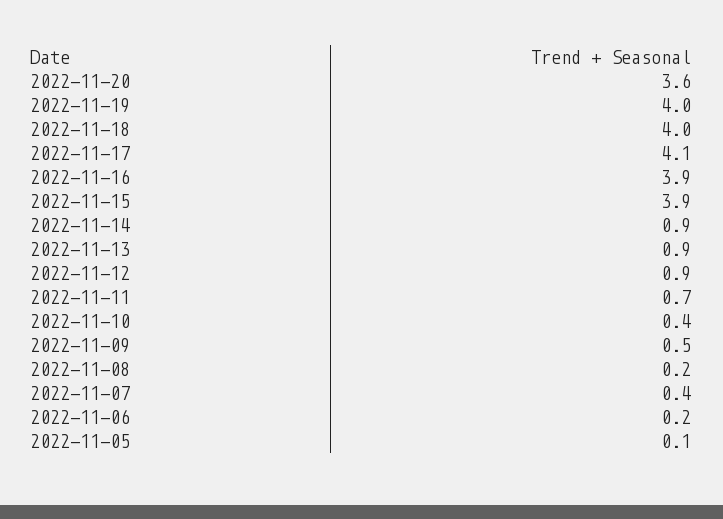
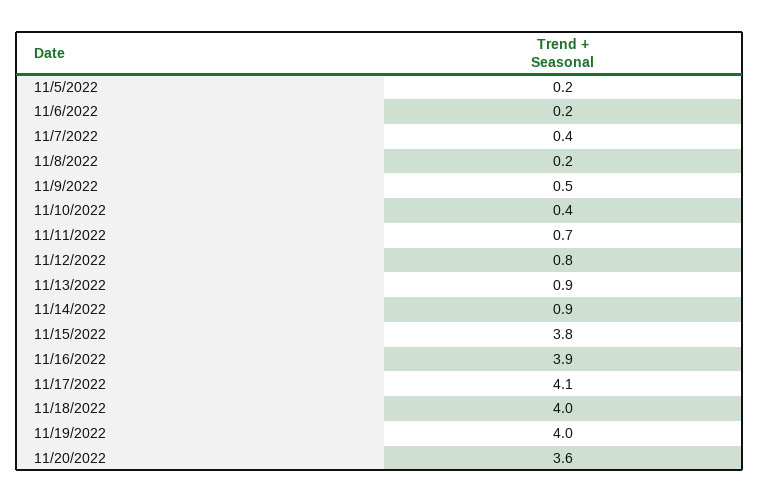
  {
    "2022-11-20": 3.6,
    "2022-11-19": 4,
    "2022-11-18": 4,
    "2022-11-17": 4.1,
    "2022-11-16": 3.9,
-   "2022-11-15": 3.9,
+   "2022-11-15": 3.8,
    "2022-11-14": 0.9,
    "2022-11-13": 0.9,
-   "2022-11-12": 0.9,
+   "2022-11-12": 0.8,
    "2022-11-11": 0.7,
    "2022-11-10": 0.4,
    "2022-11-09": 0.5,
    "2022-11-08": 0.2,
    "2022-11-07": 0.4,
    "2022-11-06": 0.2,
-   "2022-11-05": 0.1
+   "2022-11-05": 0.2
  }

